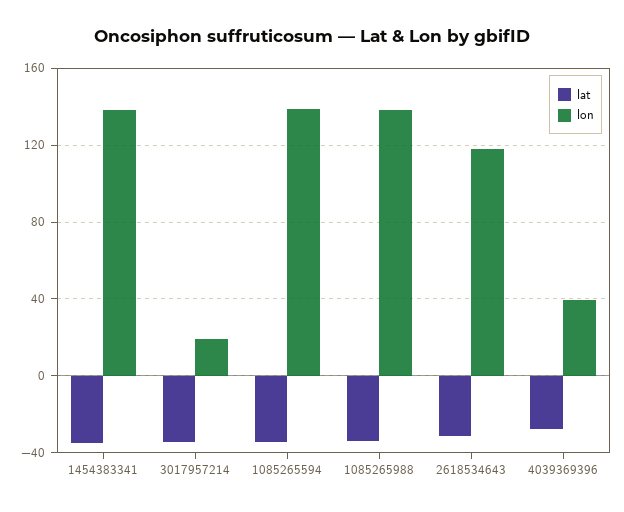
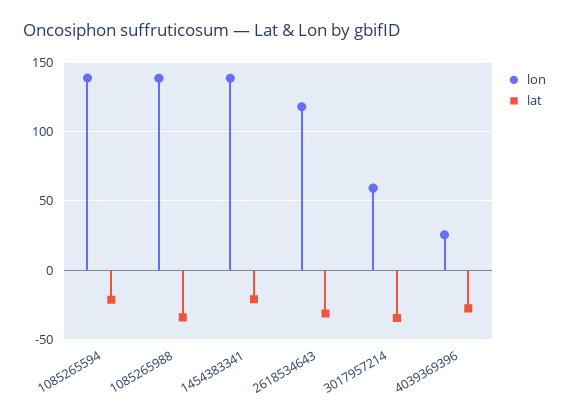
  {
    "lat": {
-     "1454383341": -35,
+     "1454383341": -20,
      "3017957214": -35,
-     "1085265594": -35,
+     "1085265594": -20,
      "1085265988": -35,
      "2618534643": -30,
      "4039369396": -30
    },
    "lon": {
      "1454383341": 140,
-     "3017957214": 20,
+     "3017957214": 60,
      "1085265594": 140,
      "1085265988": 140,
      "2618534643": 120,
-     "4039369396": 40
+     "4039369396": 25
    }
  }

